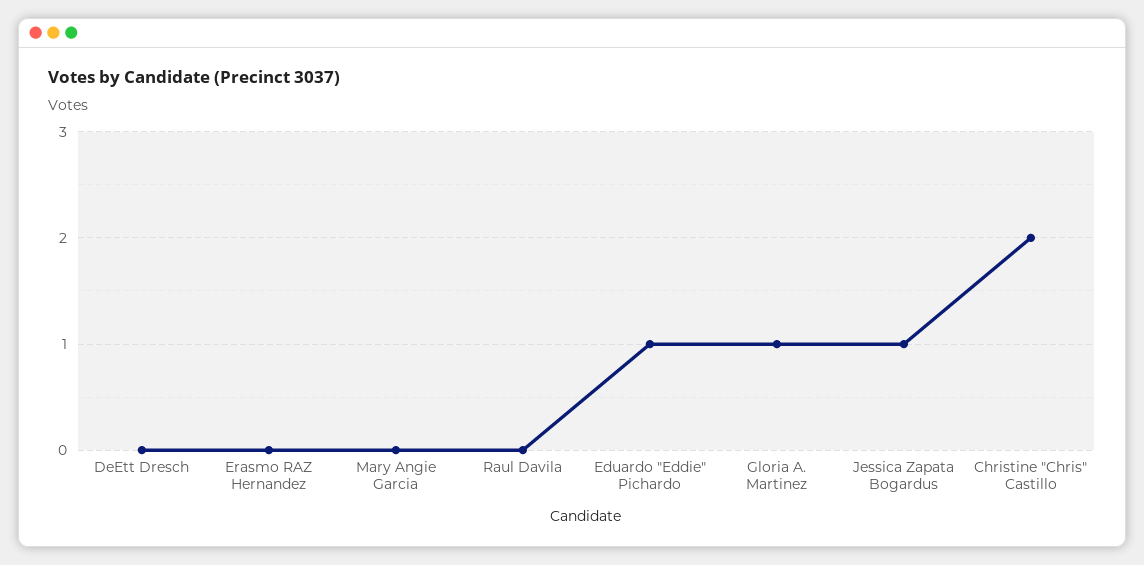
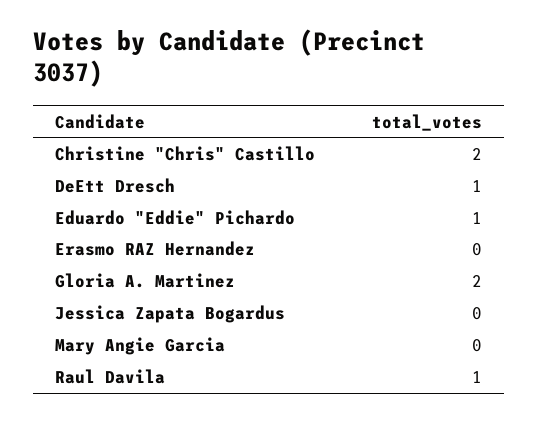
  {
-   "DeEtt Dresch": 0,
+   "DeEtt Dresch": 1,
    "Erasmo RAZ Hernandez": 0,
    "Mary Angie Garcia": 0,
-   "Raul Davila": 0,
+   "Raul Davila": 1,
    "Eduardo \"Eddie\" Pichardo": 1,
-   "Gloria A. Martinez": 1,
+   "Gloria A. Martinez": 2,
-   "Jessica Zapata Bogardus": 1,
+   "Jessica Zapata Bogardus": 0,
    "Christine \"Chris\" Castillo": 2
  }

